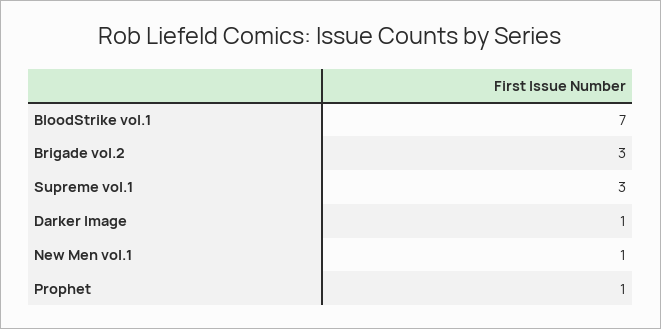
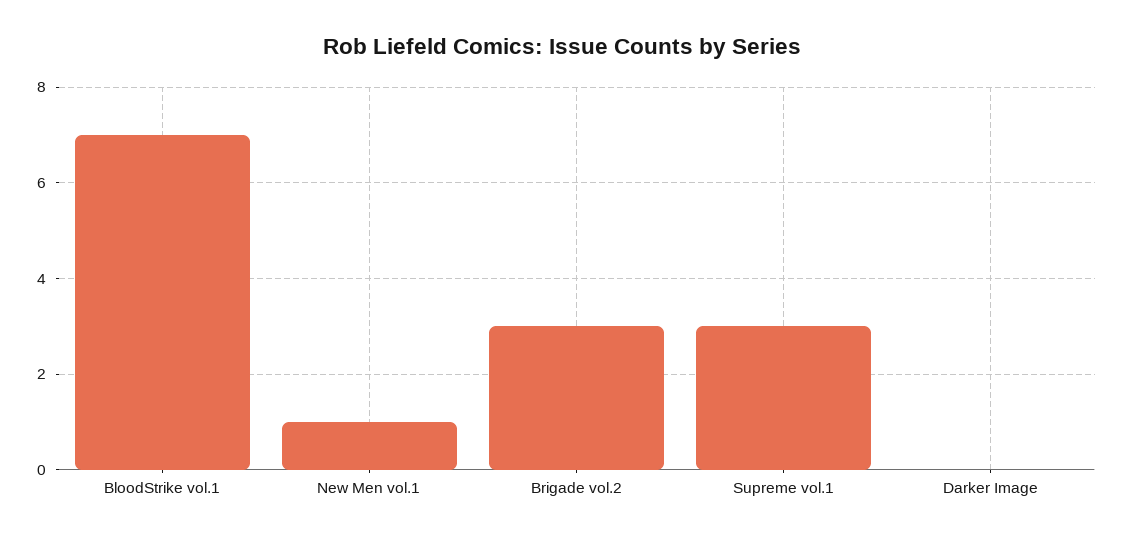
  {
    "BloodStrike vol.1": 7,
    "Brigade vol.2": 3,
    "Supreme vol.1": 3,
-   "Darker Image": 1,
+   "Darker Image": 0,
-   "New Men vol.1": 1,
+   "New Men vol.1": 1
-   "Prophet": 1
  }

